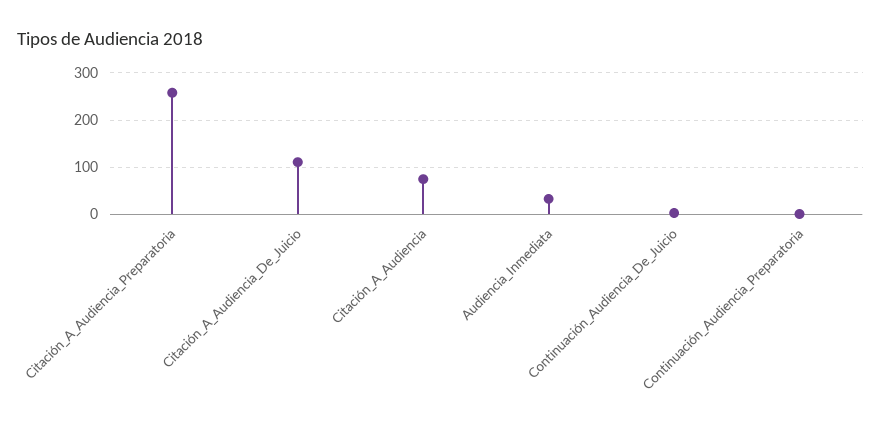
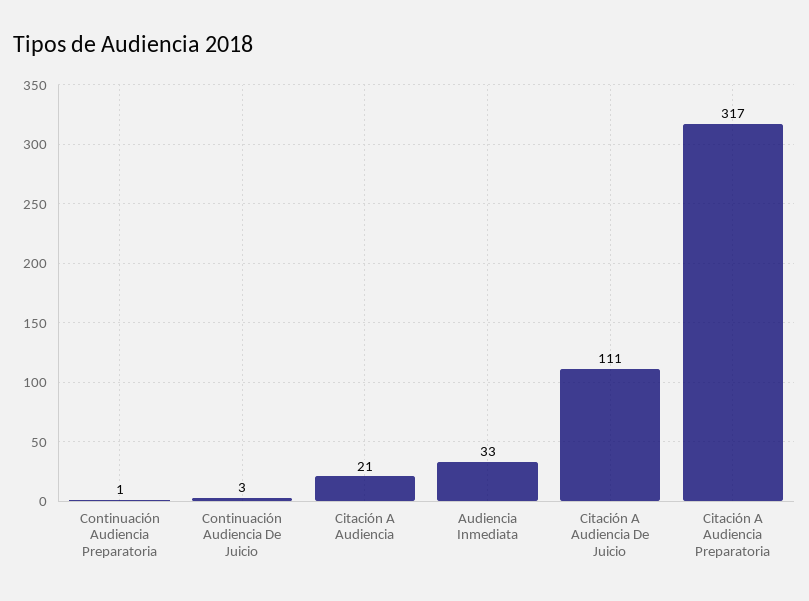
  {
-   "Citación_A_Audiencia_Preparatoria": 260,
+   "Citación_A_Audiencia_Preparatoria": 317,
    "Citación_A_Audiencia_De_Juicio": 111,
-   "Citación_A_Audiencia": 80,
+   "Citación_A_Audiencia": 21,
    "Audiencia_Inmediata": 33,
    "Continuación_Audiencia_De_Juicio": 3,
    "Continuación_Audiencia_Preparatoria": 1
  }

